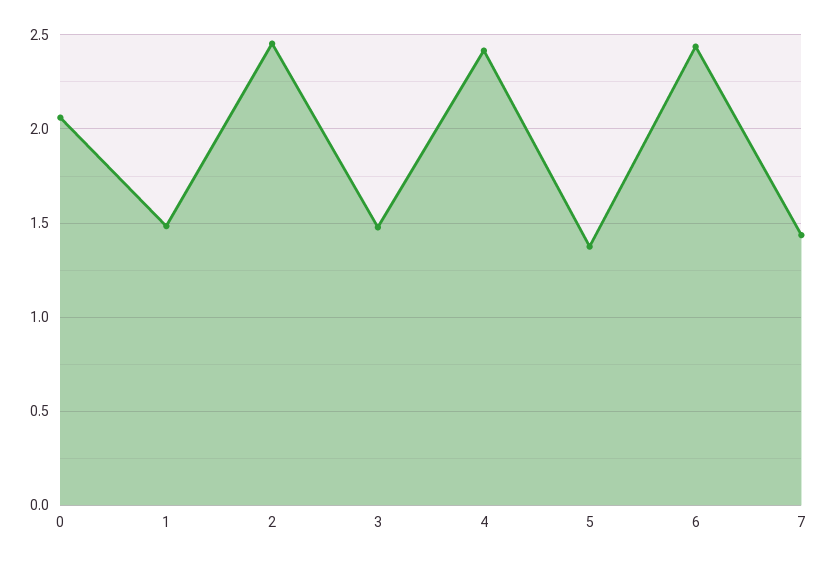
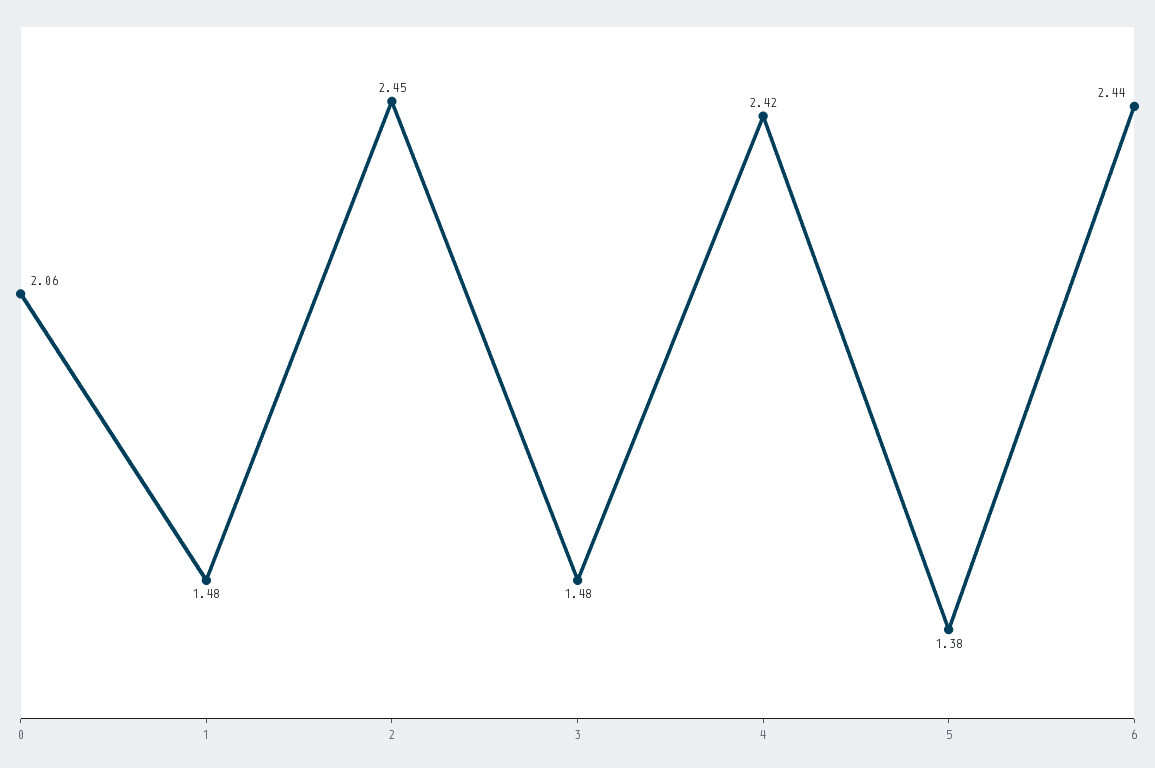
  {
    "0": 2.06,
    "1": 1.48,
    "2": 2.45,
    "3": 1.48,
    "4": 2.42,
    "5": 1.38,
-   "6": 2.44,
+   "6": 2.44
-   "7": 1.45
  }

